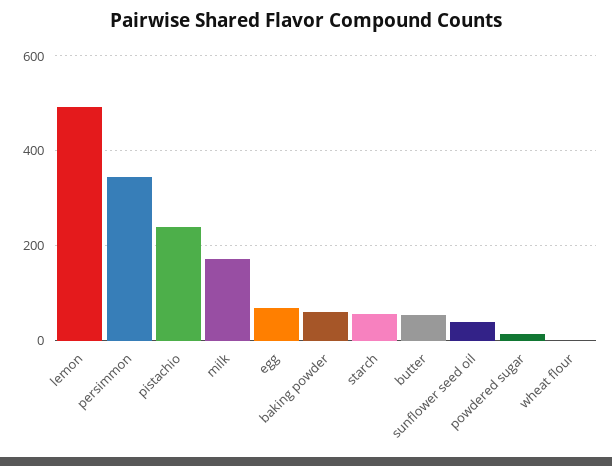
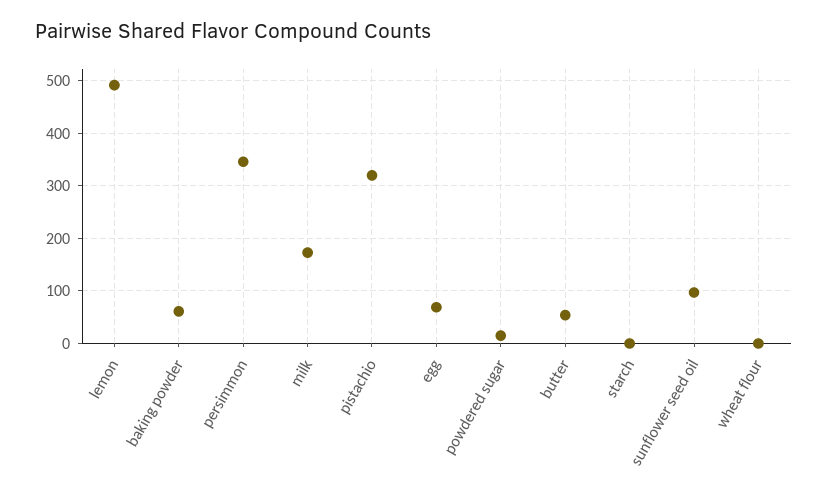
  {
    "lemon": 500,
    "persimmon": 340,
-   "pistachio": 240,
+   "pistachio": 320,
    "milk": 180,
    "egg": 60,
    "baking powder": 60,
-   "starch": 60,
+   "starch": 0,
    "butter": 60,
-   "sunflower seed oil": 40,
+   "sunflower seed oil": 100,
    "powdered sugar": 20,
    "wheat flour": 0
  }

